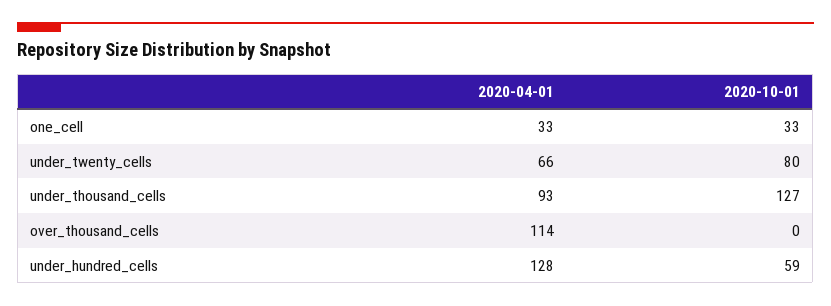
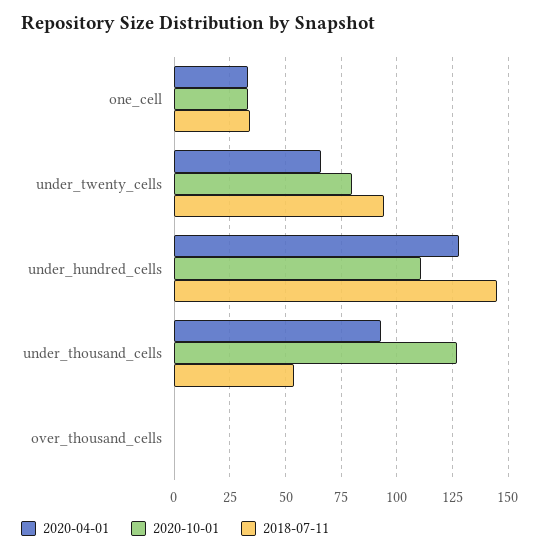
  {
    "2020-04-01": {
      "one_cell": 33,
      "under_twenty_cells": 66,
      "under_thousand_cells": 93,
-     "over_thousand_cells": 114,
+     "over_thousand_cells": 0,
      "under_hundred_cells": 128
    },
    "2020-10-01": {
      "one_cell": 33,
      "under_twenty_cells": 80,
      "under_thousand_cells": 127,
      "over_thousand_cells": 0,
-     "under_hundred_cells": 59
+     "under_hundred_cells": 110
-   }
+   },
+   "2018-07-11": {
+     "one_cell": 35,
+     "under_twenty_cells": 95,
+     "under_hundred_cells": 145,
+     "under_thousand_cells": 55,
+     "over_thousand_cells": 0
+   }
  }

